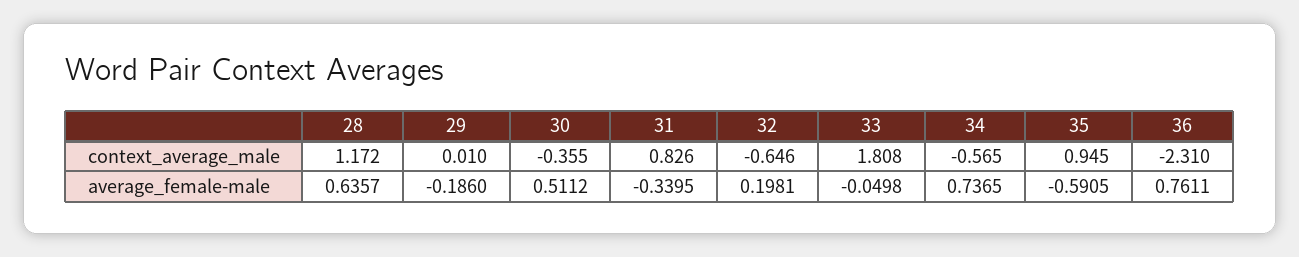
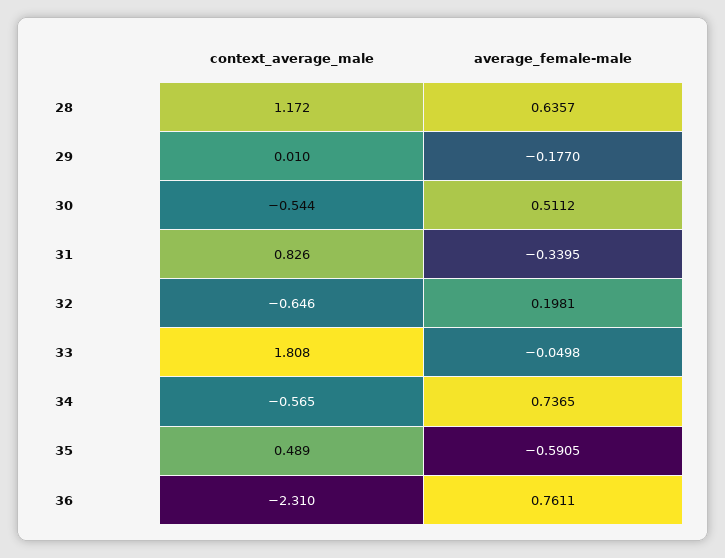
  {
    "28": {
      "context_average_male": 1.172,
      "average_female-male": 0.6357
    },
    "29": {
      "context_average_male": 0.01,
-     "average_female-male": -0.186
+     "average_female-male": -0.177
    },
    "30": {
-     "context_average_male": -0.355,
+     "context_average_male": -0.544,
      "average_female-male": 0.5112
    },
    "31": {
      "context_average_male": 0.826,
      "average_female-male": -0.3395
    },
    "32": {
      "context_average_male": -0.646,
      "average_female-male": 0.1981
    },
    "33": {
      "context_average_male": 1.808,
      "average_female-male": -0.0498
    },
    "34": {
      "context_average_male": -0.565,
      "average_female-male": 0.7365
    },
    "35": {
-     "context_average_male": 0.945,
+     "context_average_male": 0.489,
      "average_female-male": -0.5905
    },
    "36": {
      "context_average_male": -2.31,
      "average_female-male": 0.7611
    }
  }

